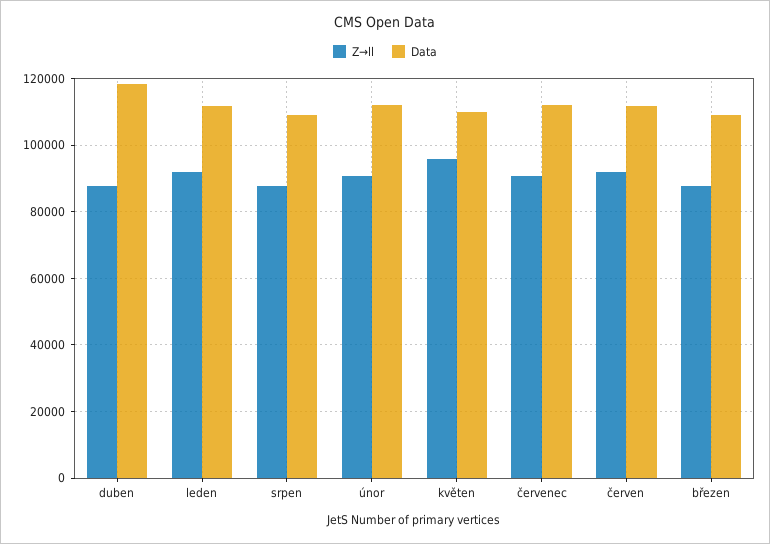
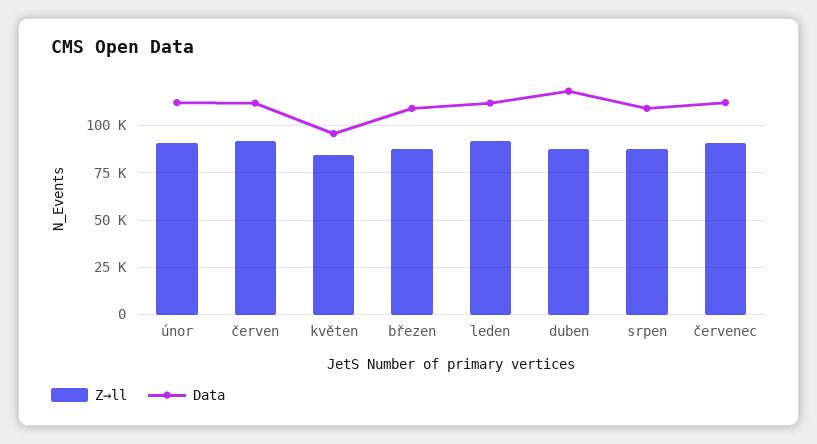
  {
    "Z→ll": {
      "duben": 88000,
      "leden": 92000,
      "srpen": 88000,
      "únor": 90000,
-     "květen": 96000,
+     "květen": 85000,
      "červenec": 90000,
      "červen": 92000,
      "březen": 88000
    },
    "Data": {
      "duben": 118000,
      "leden": 112000,
      "srpen": 110000,
      "únor": 112000,
-     "květen": 110000,
+     "květen": 95000,
      "červenec": 112000,
      "červen": 112000,
      "březen": 110000
    }
  }

